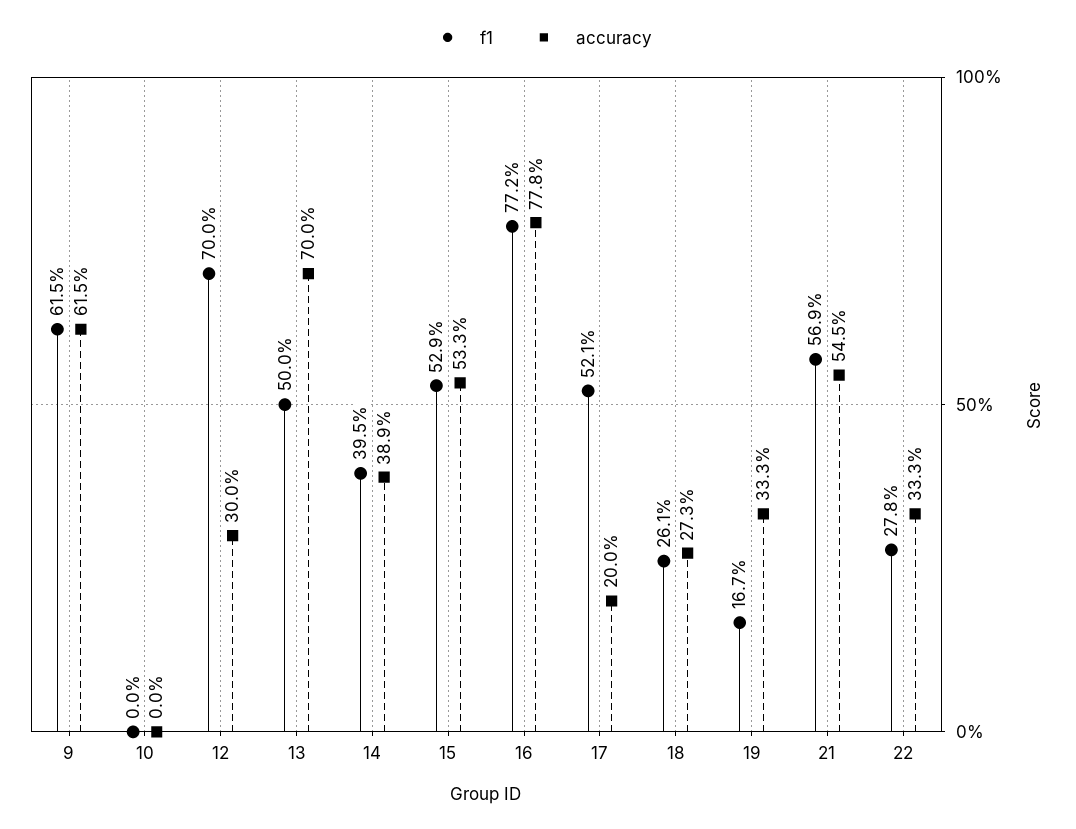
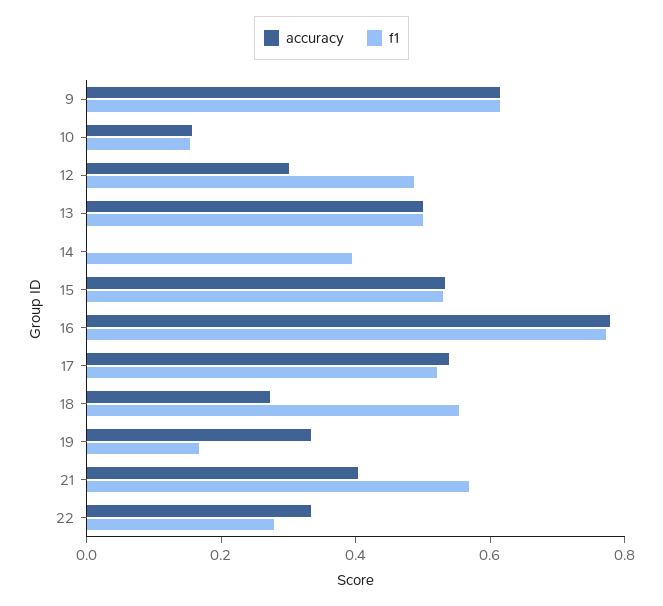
  {
    "f1": {
      "9": 0.615,
-     "10": 0,
+     "10": 0.15,
-     "12": 0.7,
+     "12": 0.5,
      "13": 0.5,
      "14": 0.395,
      "15": 0.529,
      "16": 0.772,
      "17": 0.521,
-     "18": 0.261,
+     "18": 0.55,
      "19": 0.167,
      "21": 0.569,
      "22": 0.278
    },
    "accuracy": {
      "9": 0.615,
-     "10": 0,
+     "10": 0.15,
      "12": 0.3,
-     "13": 0.7,
+     "13": 0.5,
-     "14": 0.389,
+     "14": 0,
      "15": 0.533,
      "16": 0.778,
-     "17": 0.2,
+     "17": 0.55,
      "18": 0.273,
      "19": 0.333,
-     "21": 0.545,
+     "21": 0.4,
      "22": 0.333
    }
  }

